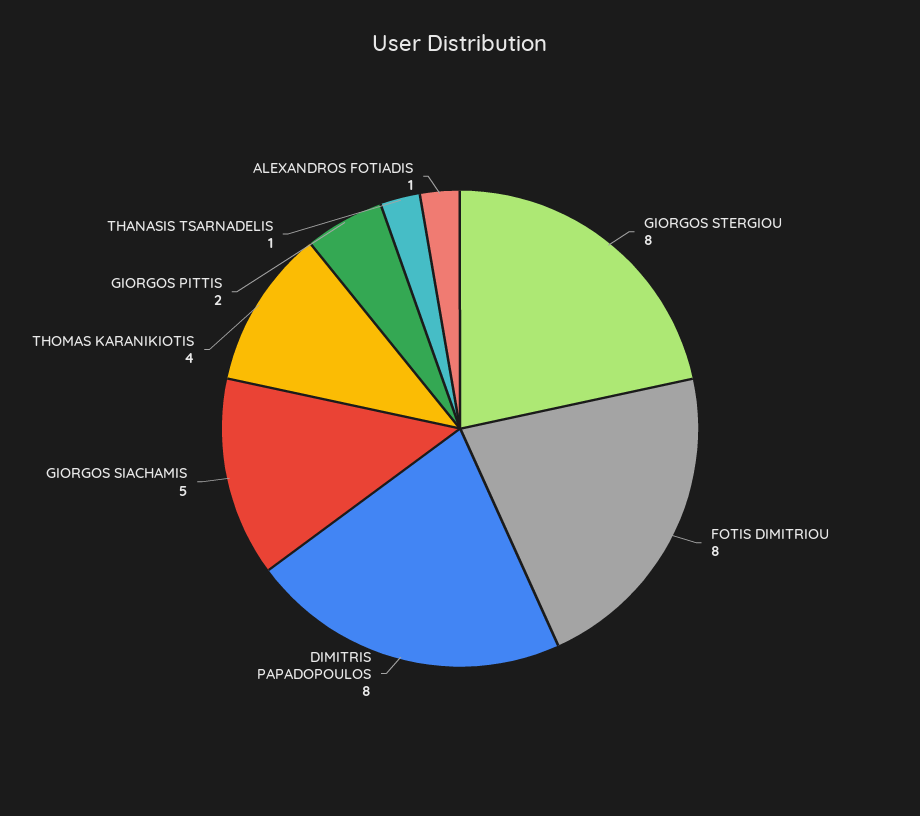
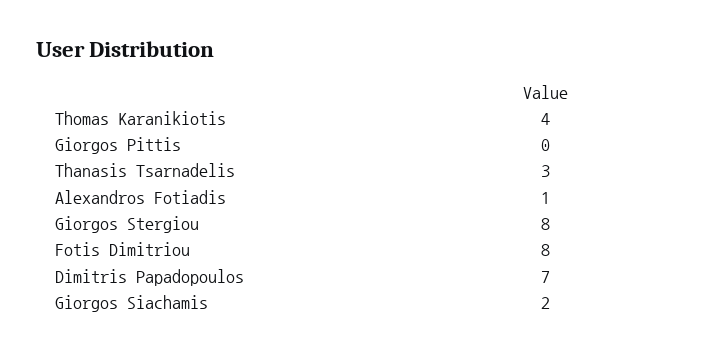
  {
    "GIORGOS STERGIOU": 8,
    "FOTIS DIMITRIOU": 8,
-   "DIMITRIS PAPADOPOULOS": 8,
+   "DIMITRIS PAPADOPOULOS": 7,
-   "GIORGOS SIACHAMIS": 5,
+   "GIORGOS SIACHAMIS": 2,
    "THOMAS KARANIKIOTIS": 4,
-   "GIORGOS PITTIS": 2,
+   "GIORGOS PITTIS": 0,
-   "THANASIS TSARNADELIS": 1,
+   "THANASIS TSARNADELIS": 3,
    "ALEXANDROS FOTIADIS": 1
  }

